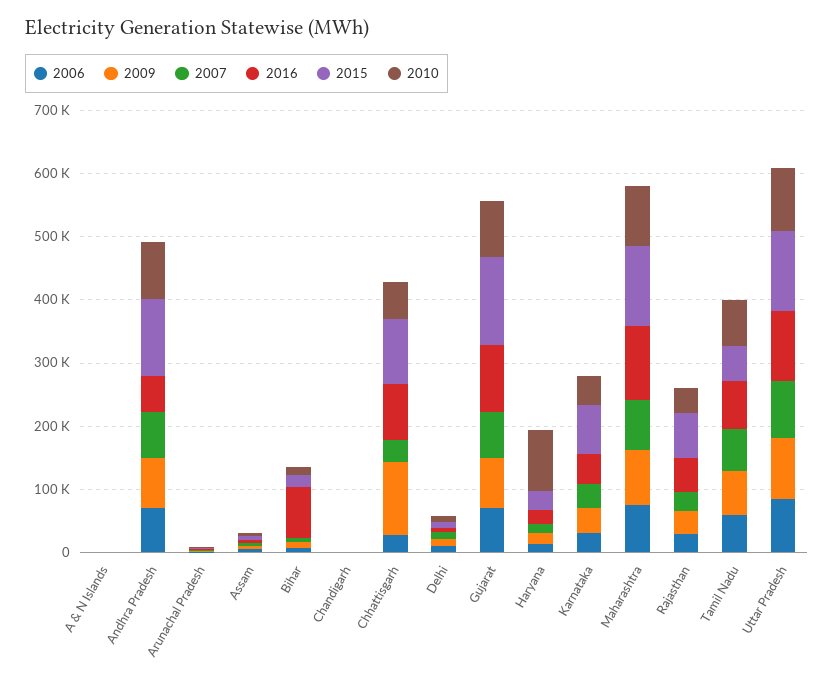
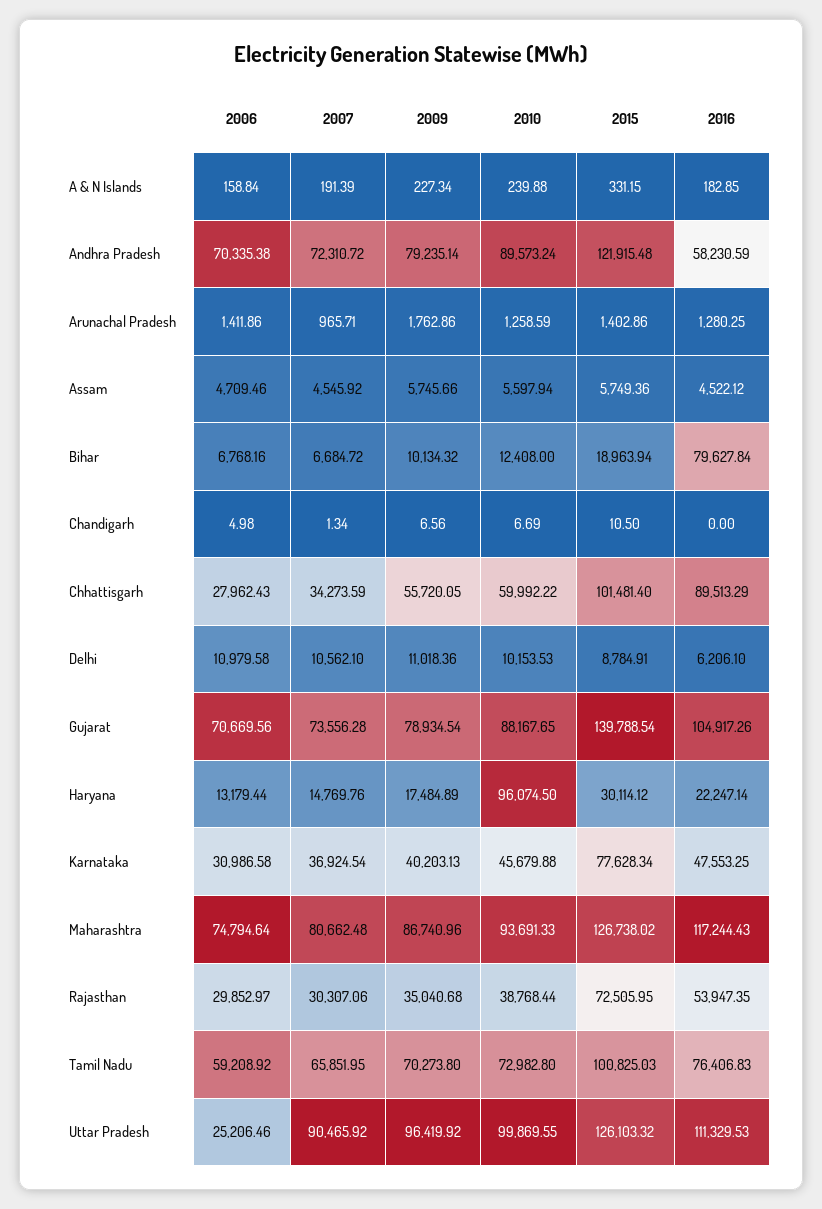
  {
    "2006": {
      "A & N Islands": 158.84,
      "Andhra Pradesh": 70335.38,
      "Arunachal Pradesh": 1411.86,
      "Assam": 4709.46,
      "Bihar": 6768.16,
      "Chandigarh": 4.98,
      "Chhattisgarh": 27962.43,
      "Delhi": 10979.58,
      "Gujarat": 70669.56,
      "Haryana": 13179.44,
      "Karnataka": 30986.58,
      "Maharashtra": 74794.64,
      "Rajasthan": 29852.97,
      "Tamil Nadu": 59208.92,
-     "Uttar Pradesh": 80000
+     "Uttar Pradesh": 25206.46
    },
    "2009": {
      "A & N Islands": 227.34,
      "Andhra Pradesh": 79235.14,
      "Arunachal Pradesh": 1762.86,
      "Assam": 5745.66,
      "Bihar": 10134.32,
      "Chandigarh": 6.56,
-     "Chhattisgarh": 120000,
+     "Chhattisgarh": 55720.05,
      "Delhi": 11018.36,
      "Gujarat": 78934.54,
      "Haryana": 17484.89,
      "Karnataka": 40203.13,
      "Maharashtra": 86740.96,
      "Rajasthan": 35040.68,
      "Tamil Nadu": 70273.8,
      "Uttar Pradesh": 96419.92
    },
    "2007": {
      "A & N Islands": 191.39,
      "Andhra Pradesh": 72310.72,
      "Arunachal Pradesh": 965.71,
      "Assam": 4545.92,
      "Bihar": 6684.72,
      "Chandigarh": 1.34,
      "Chhattisgarh": 34273.59,
      "Delhi": 10562.1,
      "Gujarat": 73556.28,
      "Haryana": 14769.76,
      "Karnataka": 36924.54,
      "Maharashtra": 80662.48,
      "Rajasthan": 30307.06,
      "Tamil Nadu": 65851.95,
      "Uttar Pradesh": 90465.92
    },
    "2016": {
      "A & N Islands": 182.85,
      "Andhra Pradesh": 58230.59,
      "Arunachal Pradesh": 1280.25,
      "Assam": 4522.12,
      "Bihar": 79627.84,
      "Chandigarh": 0,
      "Chhattisgarh": 89513.29,
      "Delhi": 6206.1,
      "Gujarat": 104917.26,
      "Haryana": 22247.14,
      "Karnataka": 47553.25,
      "Maharashtra": 117244.43,
      "Rajasthan": 53947.35,
      "Tamil Nadu": 76406.83,
      "Uttar Pradesh": 111329.53
    },
    "2015": {
      "A & N Islands": 331.15,
      "Andhra Pradesh": 121915.48,
      "Arunachal Pradesh": 1402.86,
      "Assam": 5749.36,
      "Bihar": 18963.94,
      "Chandigarh": 10.5,
      "Chhattisgarh": 101481.4,
      "Delhi": 8784.91,
      "Gujarat": 139788.54,
      "Haryana": 30114.12,
      "Karnataka": 77628.34,
      "Maharashtra": 126738.02,
      "Rajasthan": 72505.95,
-     "Tamil Nadu": 60000,
+     "Tamil Nadu": 100825.03,
      "Uttar Pradesh": 126103.32
    },
    "2010": {
      "A & N Islands": 239.88,
      "Andhra Pradesh": 89573.24,
      "Arunachal Pradesh": 1258.59,
      "Assam": 5597.94,
      "Bihar": 12408,
      "Chandigarh": 6.69,
      "Chhattisgarh": 59992.22,
      "Delhi": 10153.53,
      "Gujarat": 88167.65,
      "Haryana": 96074.5,
      "Karnataka": 45679.88,
      "Maharashtra": 93691.33,
      "Rajasthan": 38768.44,
      "Tamil Nadu": 72982.8,
      "Uttar Pradesh": 99869.55
    }
  }

